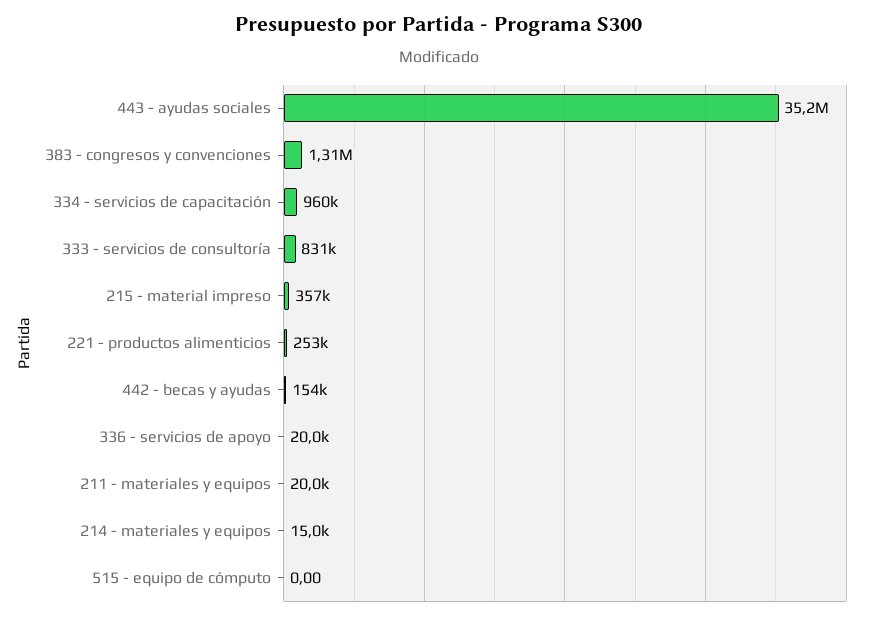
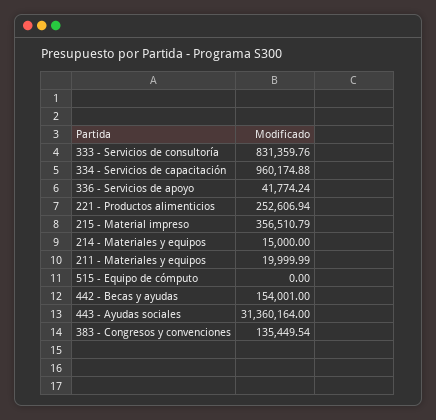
  {
-   "443 - ayudas sociales": 35200000,
+   "443 - ayudas sociales": 31360164,
-   "383 - congresos y convenciones": 1310000,
+   "383 - congresos y convenciones": 135449.54,
    "334 - servicios de capacitación": 960174.88,
    "333 - servicios de consultoría": 831359.76,
    "215 - material impreso": 356510.79,
    "221 - productos alimenticios": 252606.94,
    "442 - becas y ayudas": 154001,
-   "336 - servicios de apoyo": 20000,
+   "336 - servicios de apoyo": 41774.24,
    "211 - materiales y equipos": 19999.99,
    "214 - materiales y equipos": 15000,
    "515 - equipo de cómputo": 0
  }

